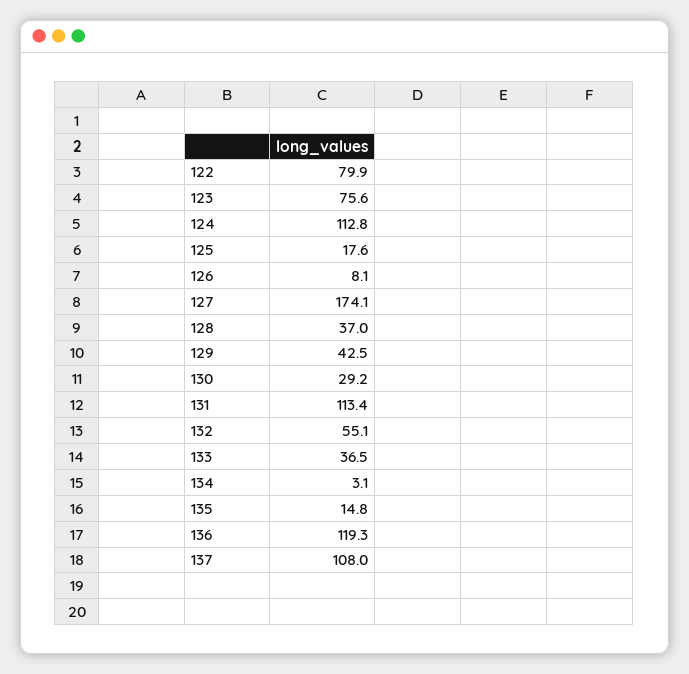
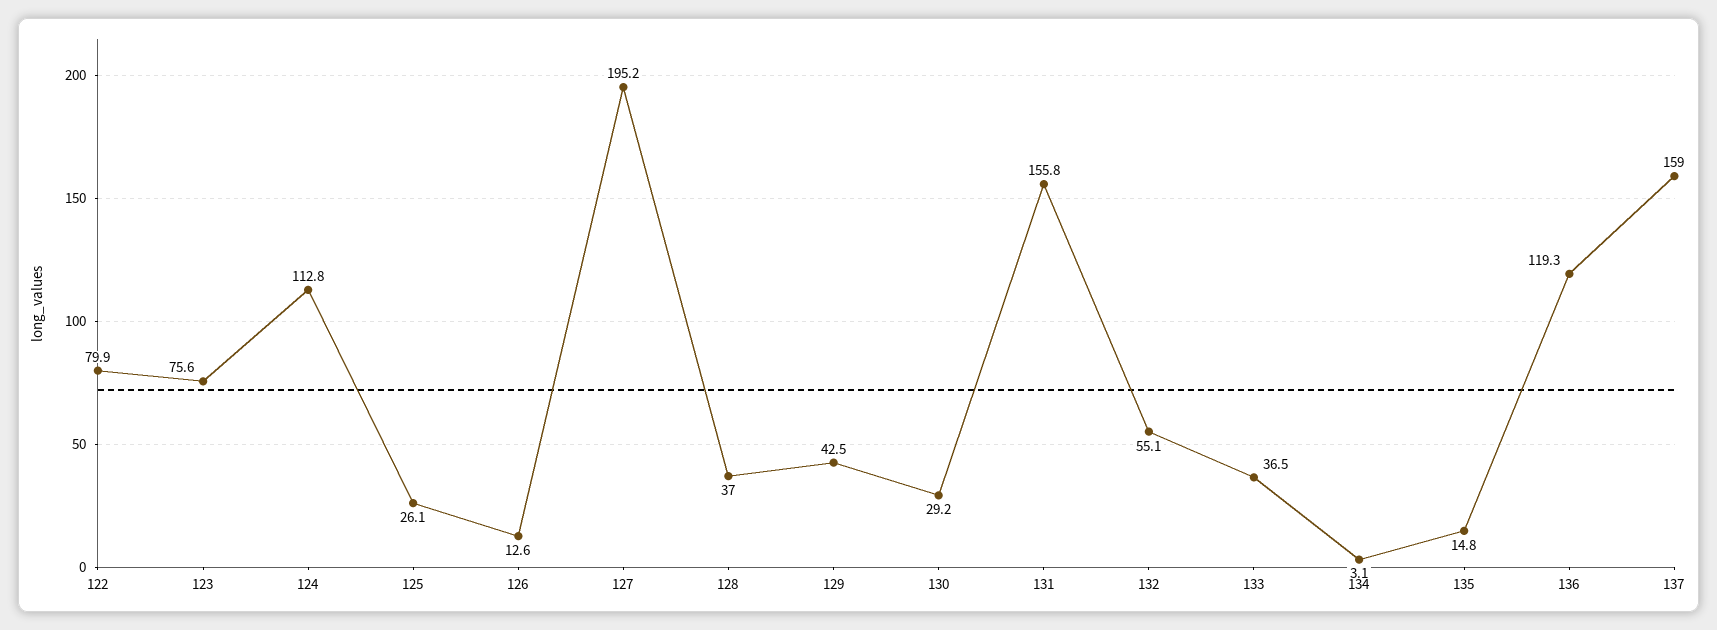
  {
    "122": 79.9,
    "123": 75.6,
    "124": 112.8,
-   "125": 17.6,
+   "125": 26.1,
-   "126": 8.1,
+   "126": 12.6,
-   "127": 174.1,
+   "127": 195.2,
    "128": 37,
    "129": 42.5,
    "130": 29.2,
-   "131": 113.4,
+   "131": 155.8,
    "132": 55.1,
    "133": 36.5,
    "134": 3.1,
    "135": 14.8,
    "136": 119.3,
-   "137": 108
+   "137": 159
  }

